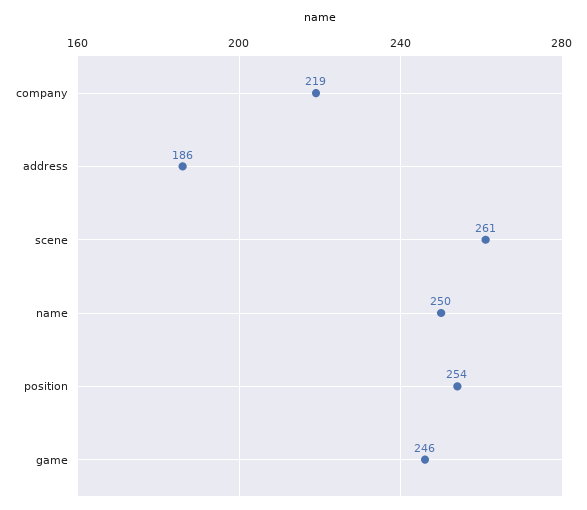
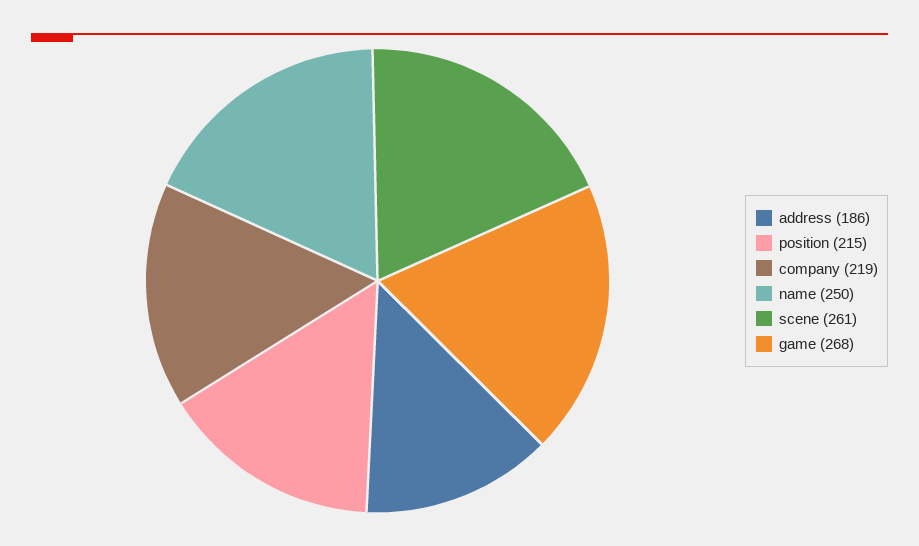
  {
    "company": 219,
    "address": 186,
    "scene": 261,
    "name": 250,
-   "position": 254,
+   "position": 215,
-   "game": 246
+   "game": 268
  }

